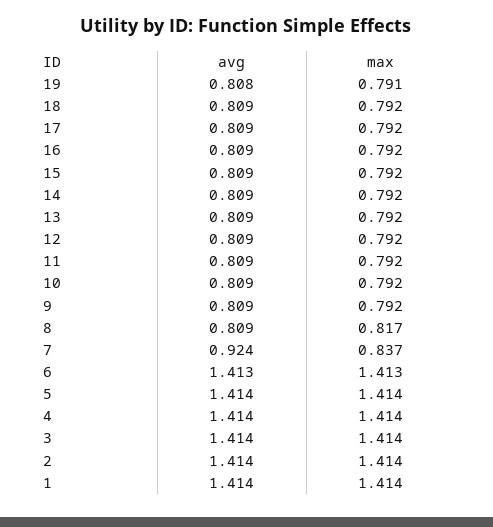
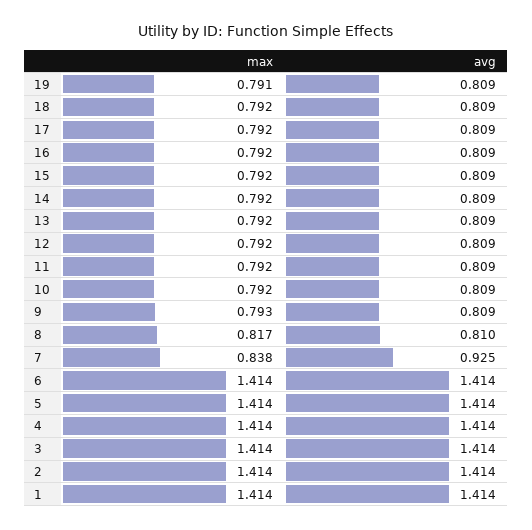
  {
    "avg": {
-     "19": 0.808,
+     "19": 0.809,
      "18": 0.809,
      "17": 0.809,
      "16": 0.809,
      "15": 0.809,
      "14": 0.809,
      "13": 0.809,
      "12": 0.809,
      "11": 0.809,
      "10": 0.809,
      "9": 0.809,
-     "8": 0.809,
+     "8": 0.81,
-     "7": 0.924,
+     "7": 0.925,
-     "6": 1.413,
+     "6": 1.414,
      "5": 1.414,
      "4": 1.414,
      "3": 1.414,
      "2": 1.414,
      "1": 1.414
    },
    "max": {
      "19": 0.791,
      "18": 0.792,
      "17": 0.792,
      "16": 0.792,
      "15": 0.792,
      "14": 0.792,
      "13": 0.792,
      "12": 0.792,
      "11": 0.792,
      "10": 0.792,
-     "9": 0.792,
+     "9": 0.793,
      "8": 0.817,
-     "7": 0.837,
+     "7": 0.838,
-     "6": 1.413,
+     "6": 1.414,
      "5": 1.414,
      "4": 1.414,
      "3": 1.414,
      "2": 1.414,
      "1": 1.414
    }
  }

